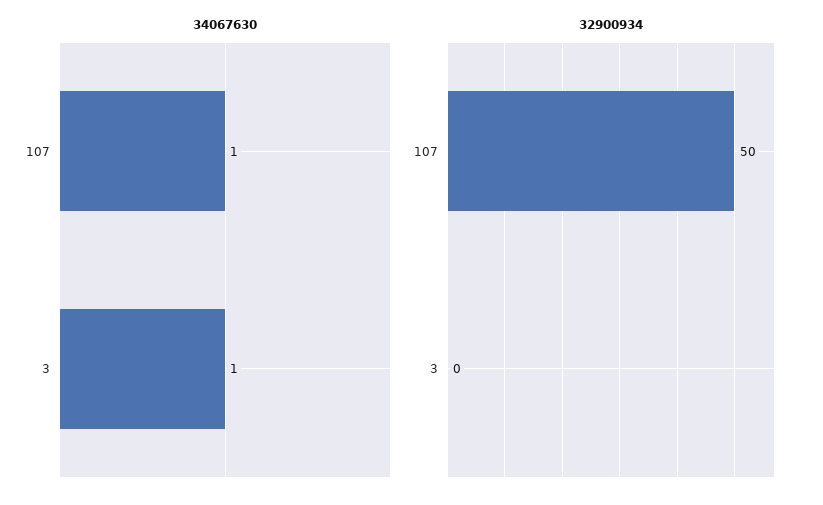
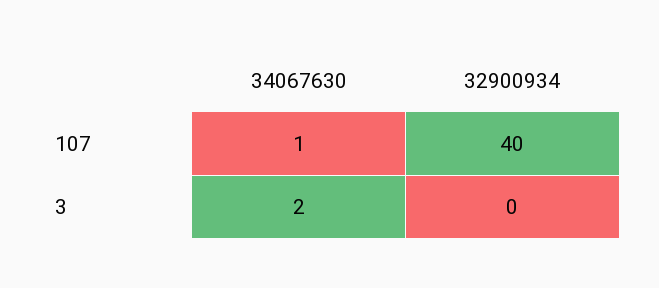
  {
    "34067630": {
      "107": 1,
-     "3": 1
+     "3": 2
    },
    "32900934": {
-     "107": 50,
+     "107": 40,
      "3": 0
    }
  }

